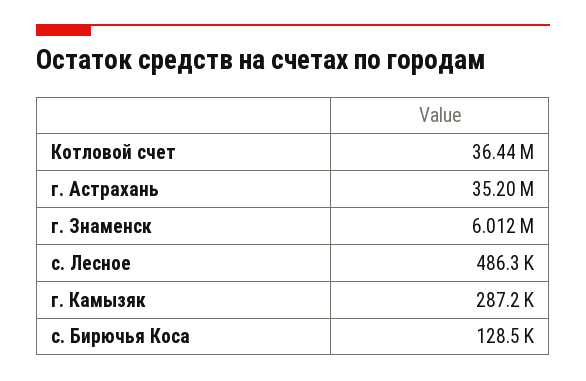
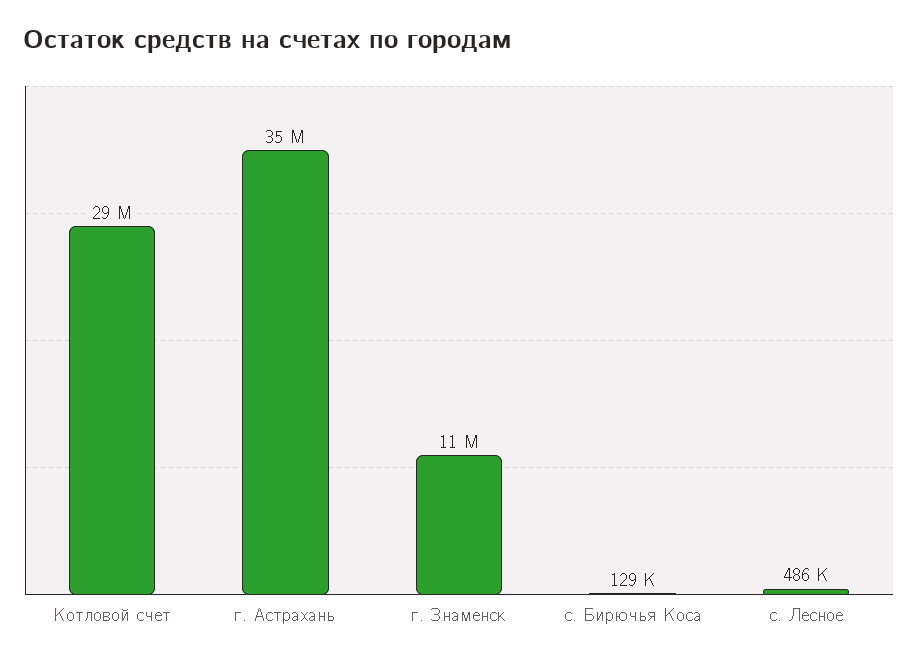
  {
-   "Котловой счет": 36440000,
+   "Котловой счет": 29000000,
    "г. Астрахань": 35200000,
-   "г. Знаменск": 6012000,
+   "г. Знаменск": 11000000,
    "с. Лесное": 486300,
-   "г. Камызяк": 287200,
    "с. Бирючья Коса": 128500
  }

